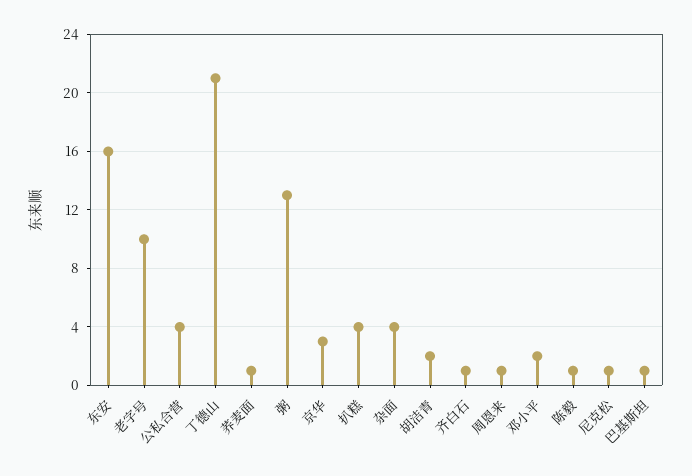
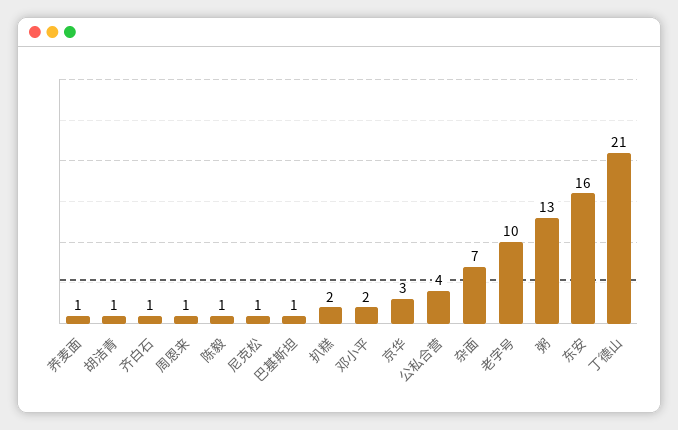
  {
    "东安": 16,
    "老字号": 10,
    "公私合营": 4,
    "丁德山": 21,
    "荞麦面": 1,
    "粥": 13,
    "京华": 3,
-   "扒糕": 4,
+   "扒糕": 2,
-   "杂面": 4,
+   "杂面": 7,
-   "胡洁青": 2,
+   "胡洁青": 1,
    "齐白石": 1,
    "周恩来": 1,
    "邓小平": 2,
    "陈毅": 1,
    "尼克松": 1,
    "巴基斯坦": 1
  }

